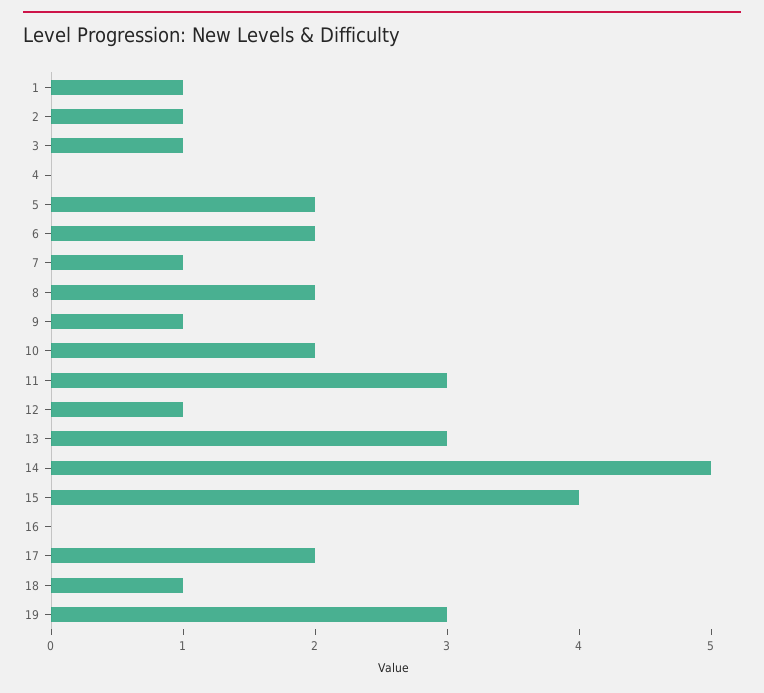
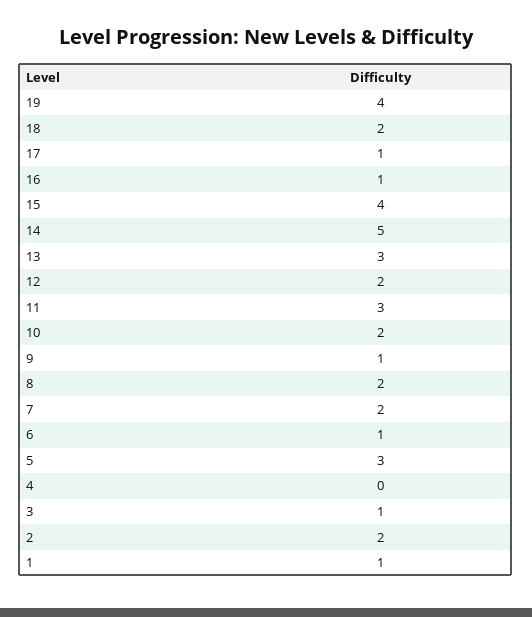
  {
    "1": 1,
-   "2": 1,
+   "2": 2,
    "3": 1,
    "4": 0,
-   "5": 2,
+   "5": 3,
-   "6": 2,
+   "6": 1,
-   "7": 1,
+   "7": 2,
    "8": 2,
    "9": 1,
    "10": 2,
    "11": 3,
-   "12": 1,
+   "12": 2,
    "13": 3,
    "14": 5,
    "15": 4,
-   "16": 0,
+   "16": 1,
-   "17": 2,
+   "17": 1,
-   "18": 1,
+   "18": 2,
-   "19": 3
+   "19": 4
  }

